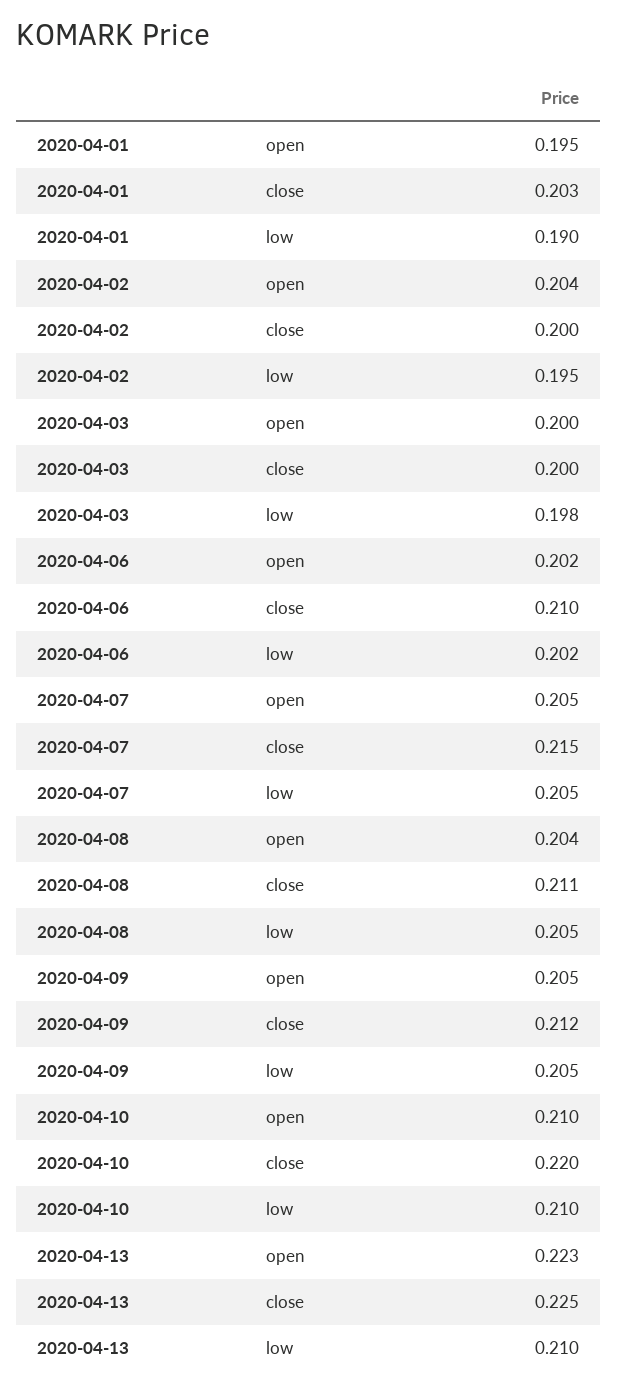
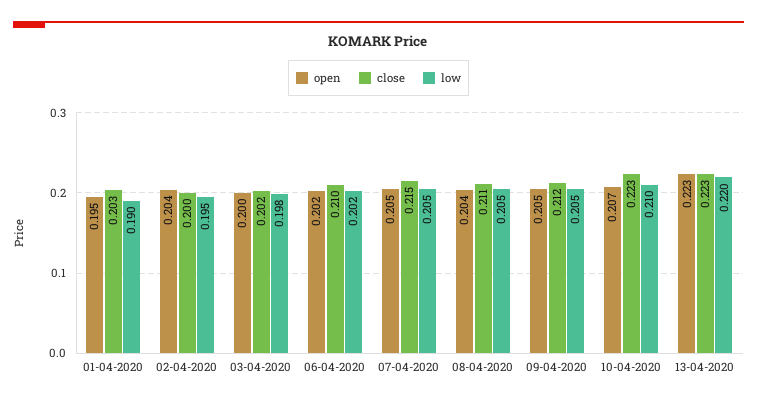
  {
    "open": {
      "2020-04-01": 0.195,
      "2020-04-02": 0.204,
      "2020-04-03": 0.2,
      "2020-04-06": 0.202,
      "2020-04-07": 0.205,
      "2020-04-08": 0.204,
      "2020-04-09": 0.205,
-     "2020-04-10": 0.21,
+     "2020-04-10": 0.207,
      "2020-04-13": 0.223
    },
    "close": {
      "2020-04-01": 0.203,
      "2020-04-02": 0.2,
-     "2020-04-03": 0.2,
+     "2020-04-03": 0.202,
      "2020-04-06": 0.21,
      "2020-04-07": 0.215,
      "2020-04-08": 0.211,
      "2020-04-09": 0.212,
-     "2020-04-10": 0.22,
+     "2020-04-10": 0.223,
-     "2020-04-13": 0.225
+     "2020-04-13": 0.223
    },
    "low": {
      "2020-04-01": 0.19,
      "2020-04-02": 0.195,
      "2020-04-03": 0.198,
      "2020-04-06": 0.202,
      "2020-04-07": 0.205,
      "2020-04-08": 0.205,
      "2020-04-09": 0.205,
      "2020-04-10": 0.21,
-     "2020-04-13": 0.21
+     "2020-04-13": 0.22
    }
  }

